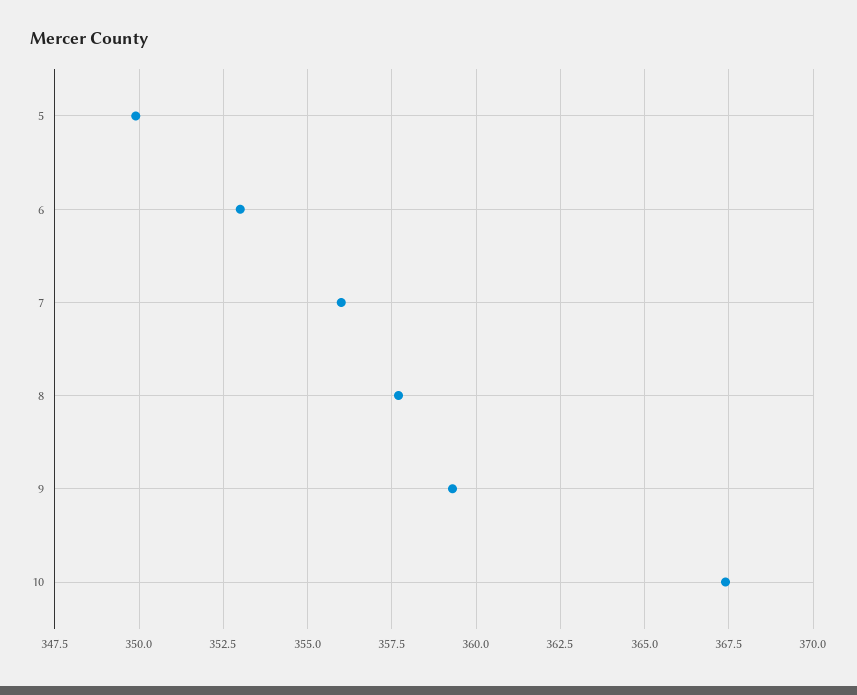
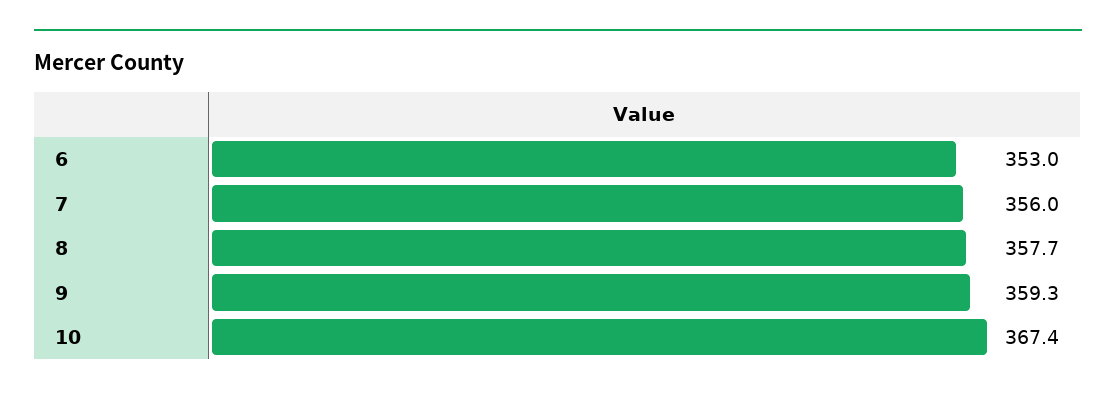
  {
-   "5": 350,
    "6": 353,
    "7": 356,
    "8": 357.7,
    "9": 359.3,
    "10": 367.4
  }

